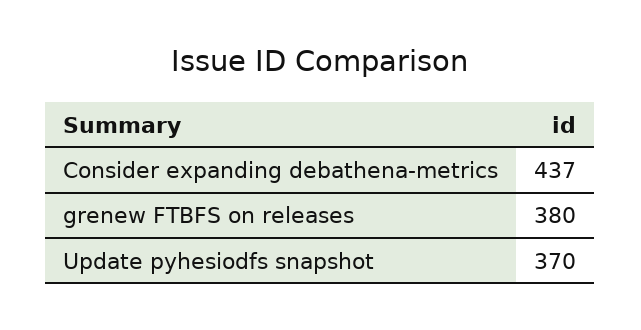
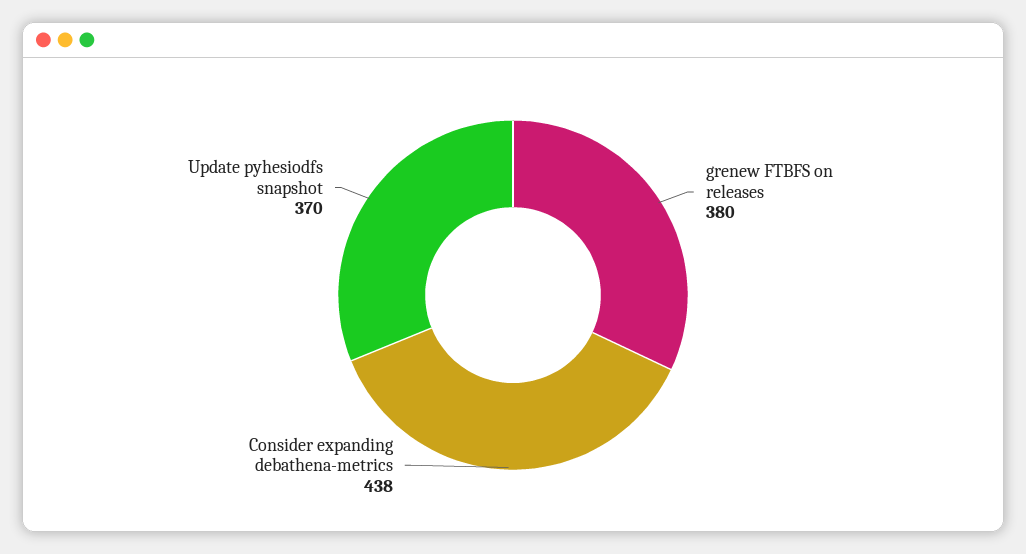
  {
-   "Consider expanding debathena-metrics": 437,
+   "Consider expanding debathena-metrics": 438,
    "grenew FTBFS on releases": 380,
    "Update pyhesiodfs snapshot": 370
  }

